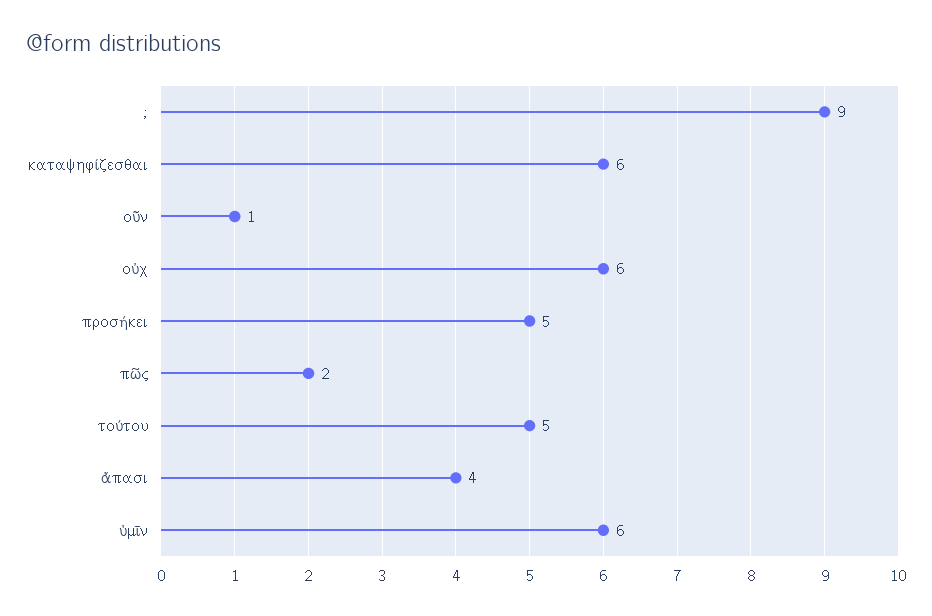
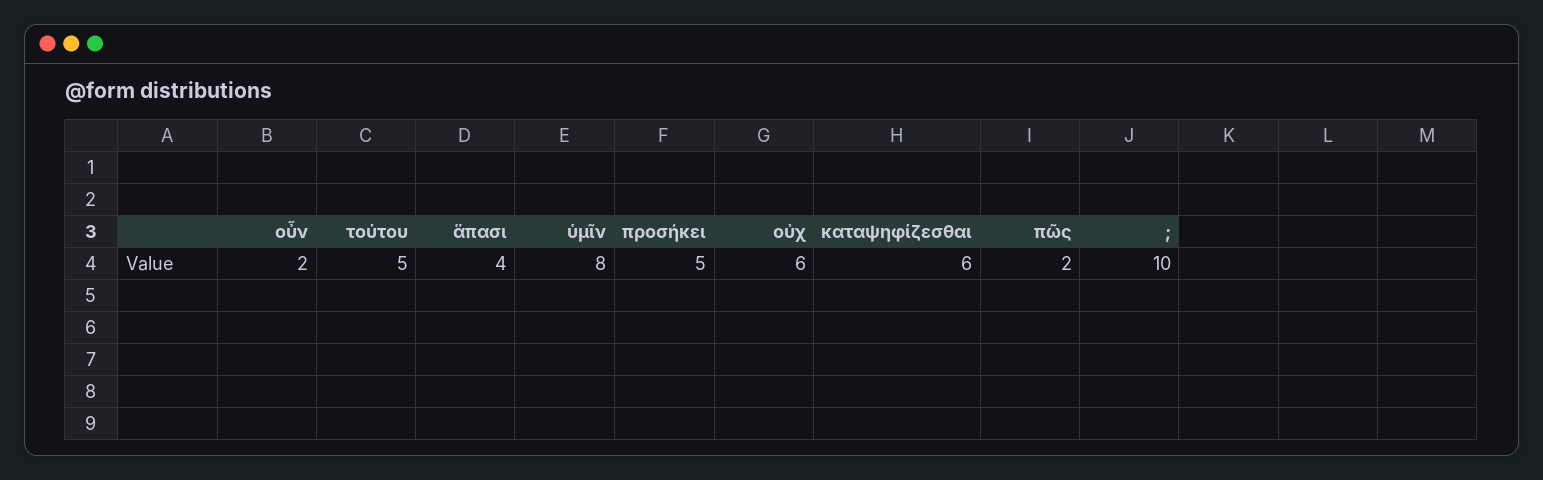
  {
-   ";": 9,
+   ";": 10,
    "καταψηφίζεσθαι": 6,
-   "οὖν": 1,
+   "οὖν": 2,
    "οὐχ": 6,
    "προσήκει": 5,
    "πῶς": 2,
    "τούτου": 5,
    "ἅπασι": 4,
-   "ὑμῖν": 6
+   "ὑμῖν": 8
  }

